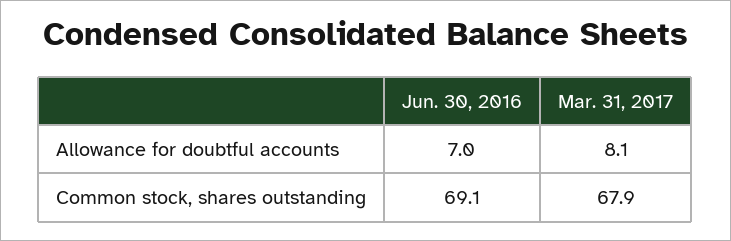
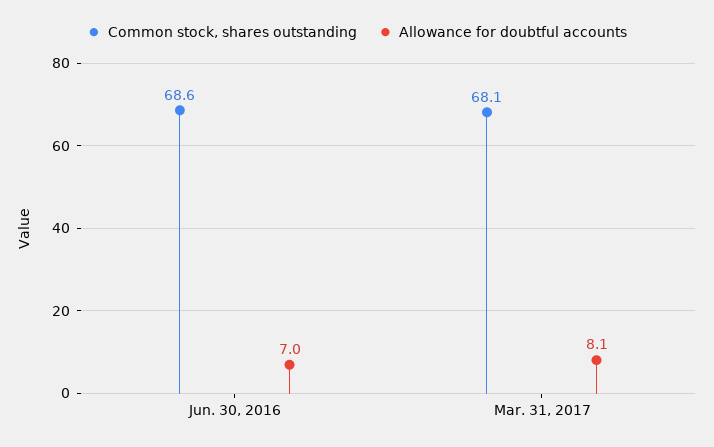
  {
    "Allowance for doubtful accounts": {
      "Jun. 30, 2016": 7,
      "Mar. 31, 2017": 8.1
    },
    "Common stock, shares outstanding": {
-     "Jun. 30, 2016": 69.1,
+     "Jun. 30, 2016": 68.6,
-     "Mar. 31, 2017": 67.9
+     "Mar. 31, 2017": 68.1
    }
  }

